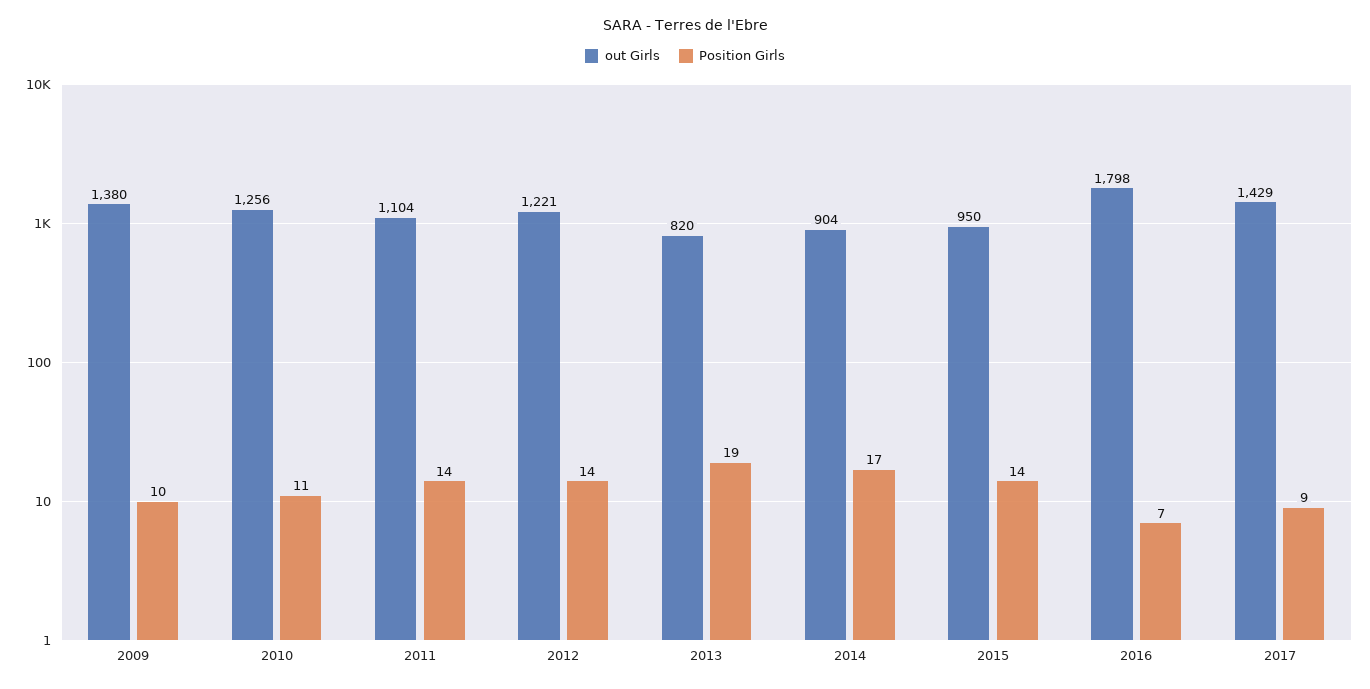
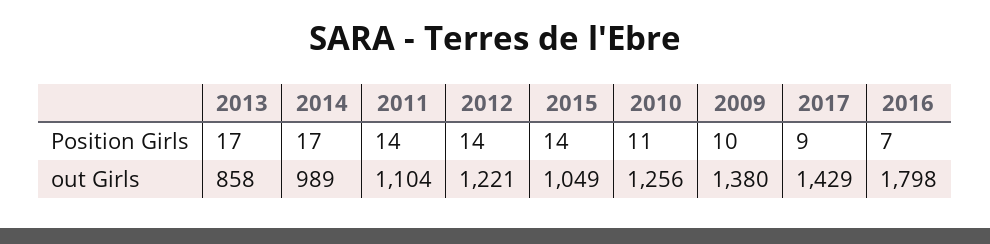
  {
    "out Girls": {
      "2009": 1380,
      "2010": 1256,
      "2011": 1104,
      "2012": 1221,
-     "2013": 820,
+     "2013": 858,
-     "2014": 904,
+     "2014": 989,
-     "2015": 950,
+     "2015": 1049,
      "2016": 1798,
      "2017": 1429
    },
    "Position Girls": {
      "2009": 10,
      "2010": 11,
      "2011": 14,
      "2012": 14,
-     "2013": 19,
+     "2013": 17,
      "2014": 17,
      "2015": 14,
      "2016": 7,
      "2017": 9
    }
  }

